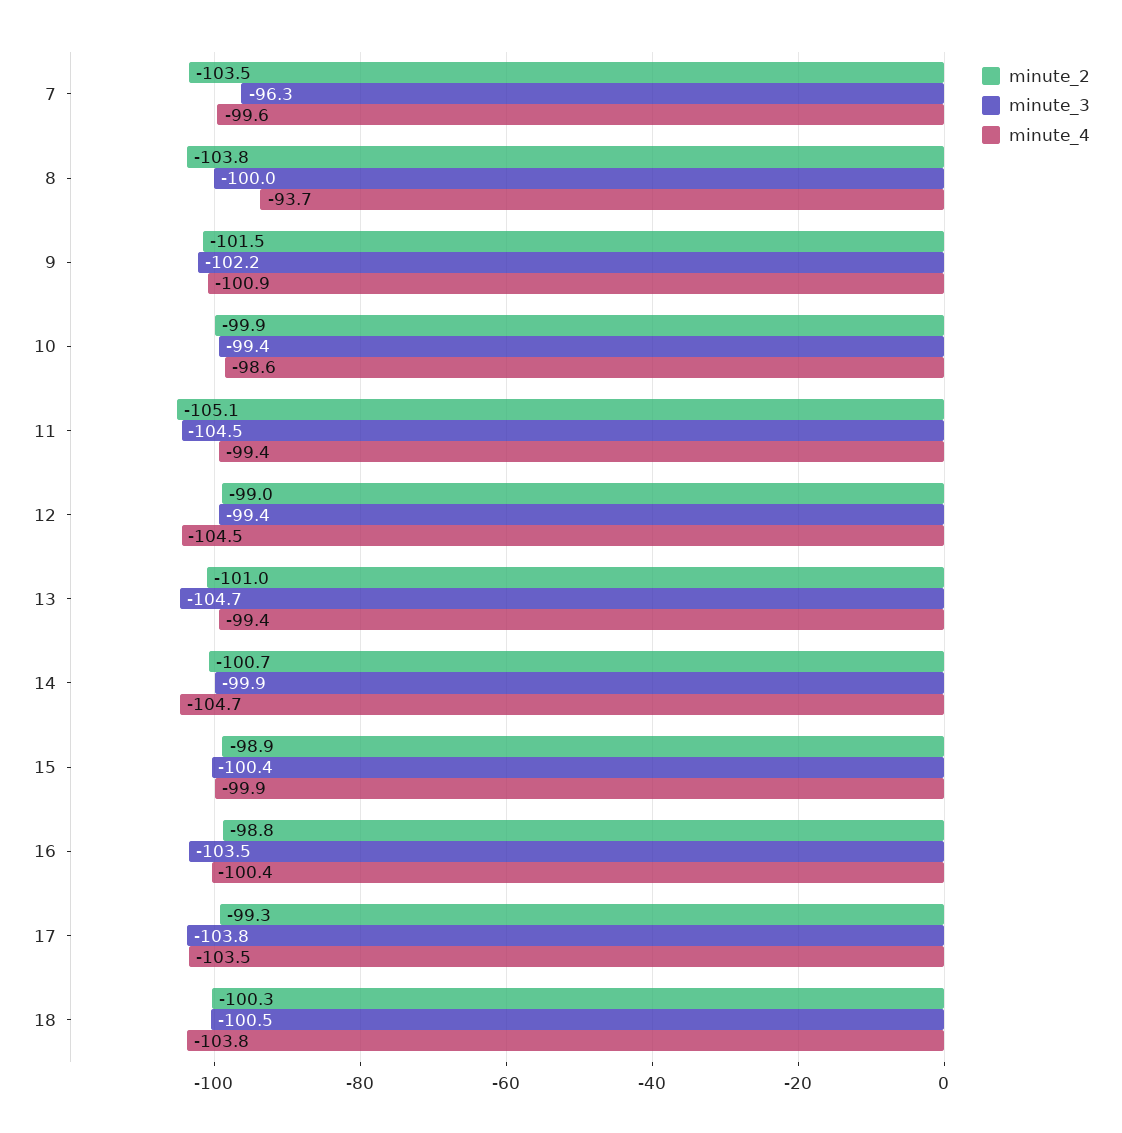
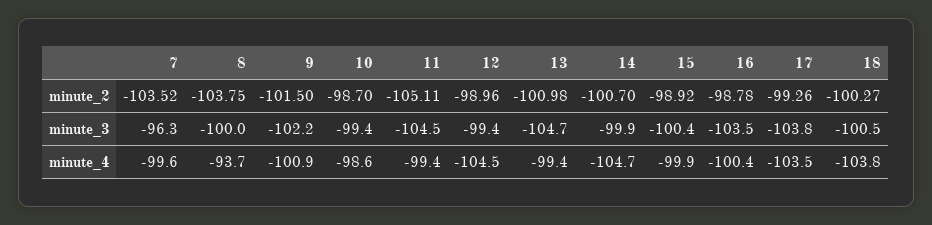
  {
    "minute_2": {
      "7": -103.52,
      "8": -103.75,
      "9": -101.5,
-     "10": -99.9,
+     "10": -98.7,
      "11": -105.11,
      "12": -98.96,
      "13": -100.98,
      "14": -100.7,
      "15": -98.92,
      "16": -98.78,
      "17": -99.26,
      "18": -100.27
    },
    "minute_3": {
      "7": -96.3,
      "8": -100,
      "9": -102.2,
      "10": -99.4,
      "11": -104.5,
      "12": -99.4,
      "13": -104.7,
      "14": -99.9,
      "15": -100.4,
      "16": -103.5,
      "17": -103.8,
      "18": -100.5
    },
    "minute_4": {
      "7": -99.6,
      "8": -93.7,
      "9": -100.9,
      "10": -98.6,
      "11": -99.4,
      "12": -104.5,
      "13": -99.4,
      "14": -104.7,
      "15": -99.9,
      "16": -100.4,
      "17": -103.5,
      "18": -103.8
    }
  }

